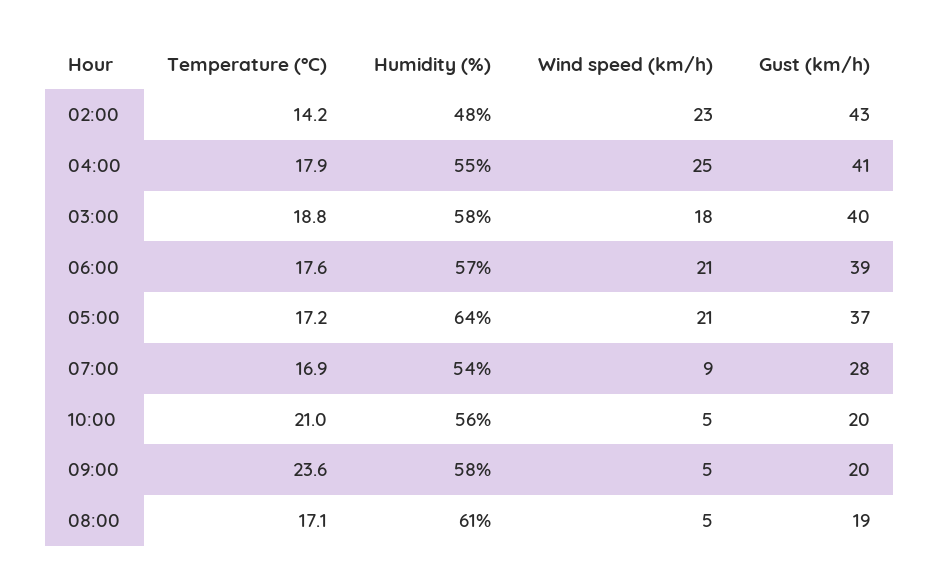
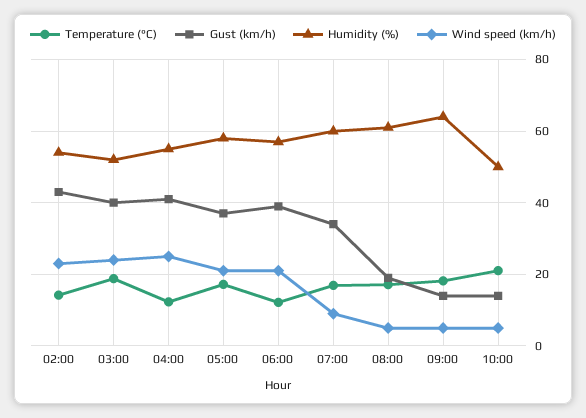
  {
    "Temperature (°C)": {
      "02:00": 14.2,
-     "04:00": 17.9,
+     "04:00": 12,
      "03:00": 18.8,
-     "06:00": 17.6,
+     "06:00": 12,
      "05:00": 17.2,
      "07:00": 16.9,
      "10:00": 21,
-     "09:00": 23.6,
+     "09:00": 18,
      "08:00": 17.1
    },
    "Humidity (%)": {
-     "02:00": 48,
+     "02:00": 54,
      "04:00": 55,
-     "03:00": 58,
+     "03:00": 52,
      "06:00": 57,
-     "05:00": 64,
+     "05:00": 58,
-     "07:00": 54,
+     "07:00": 60,
-     "10:00": 56,
+     "10:00": 50,
-     "09:00": 58,
+     "09:00": 64,
      "08:00": 61
    },
    "Wind speed (km/h)": {
      "02:00": 23,
      "04:00": 25,
-     "03:00": 18,
+     "03:00": 24,
      "06:00": 21,
      "05:00": 21,
      "07:00": 9,
      "10:00": 5,
      "09:00": 5,
      "08:00": 5
    },
    "Gust (km/h)": {
      "02:00": 43,
      "04:00": 41,
      "03:00": 40,
      "06:00": 39,
      "05:00": 37,
-     "07:00": 28,
+     "07:00": 34,
-     "10:00": 20,
+     "10:00": 14,
-     "09:00": 20,
+     "09:00": 14,
      "08:00": 19
    }
  }

